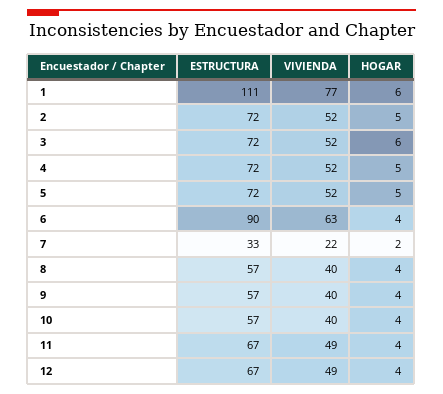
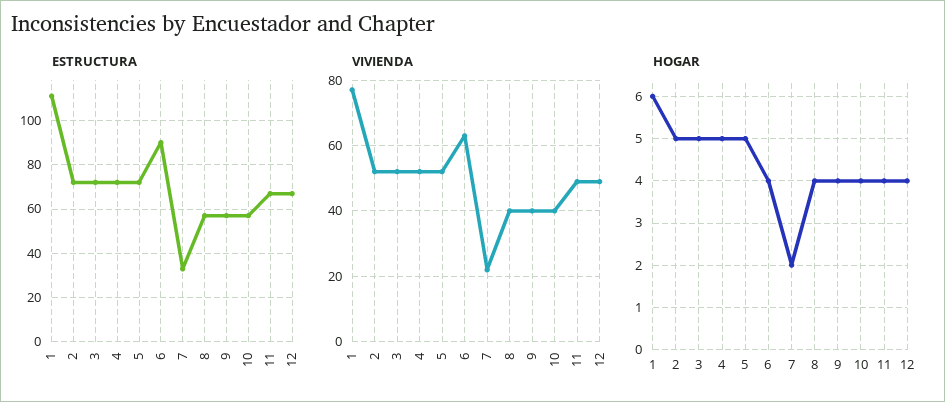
  {
    "ESTRUCTURA": {
      "1": 111,
      "2": 72,
      "3": 72,
      "4": 72,
      "5": 72,
      "6": 90,
      "7": 33,
      "8": 57,
      "9": 57,
      "10": 57,
      "11": 67,
      "12": 67
    },
    "VIVIENDA": {
      "1": 77,
      "2": 52,
      "3": 52,
      "4": 52,
      "5": 52,
      "6": 63,
      "7": 22,
      "8": 40,
      "9": 40,
      "10": 40,
      "11": 49,
      "12": 49
    },
    "HOGAR": {
      "1": 6,
      "2": 5,
-     "3": 6,
+     "3": 5,
      "4": 5,
      "5": 5,
      "6": 4,
      "7": 2,
      "8": 4,
      "9": 4,
      "10": 4,
      "11": 4,
      "12": 4
    }
  }

